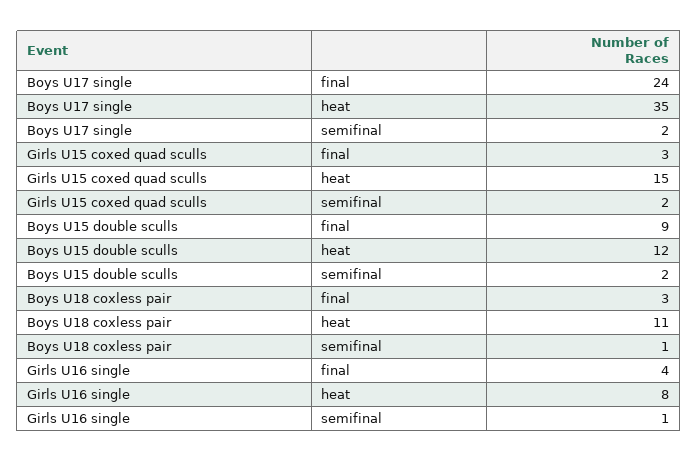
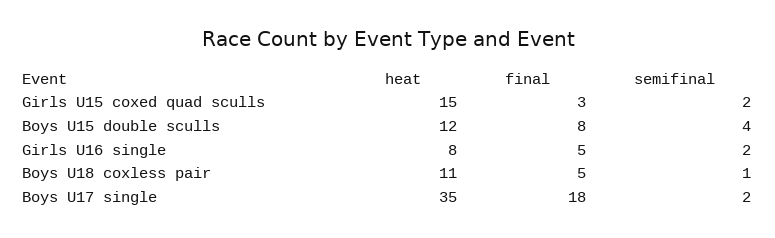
  {
    "Boys U17 single": {
-     "final": 24,
+     "final": 18,
      "heat": 35,
      "semifinal": 2
    },
    "Girls U15 coxed quad sculls": {
      "final": 3,
      "heat": 15,
      "semifinal": 2
    },
    "Boys U15 double sculls": {
-     "final": 9,
+     "final": 8,
      "heat": 12,
-     "semifinal": 2
+     "semifinal": 4
    },
    "Boys U18 coxless pair": {
-     "final": 3,
+     "final": 5,
      "heat": 11,
      "semifinal": 1
    },
    "Girls U16 single": {
-     "final": 4,
+     "final": 5,
      "heat": 8,
-     "semifinal": 1
+     "semifinal": 2
    }
  }

